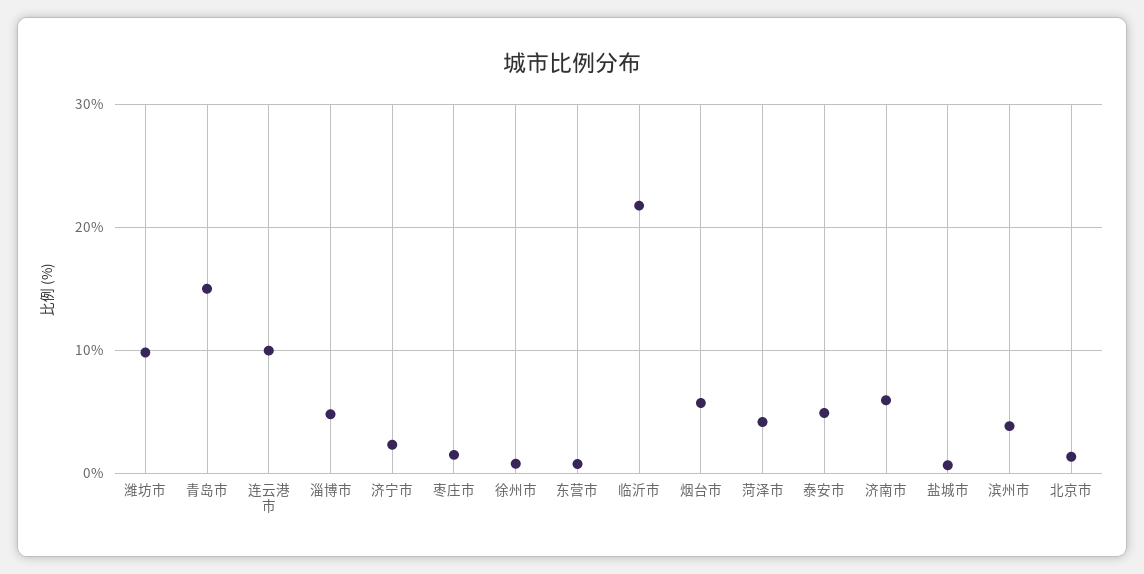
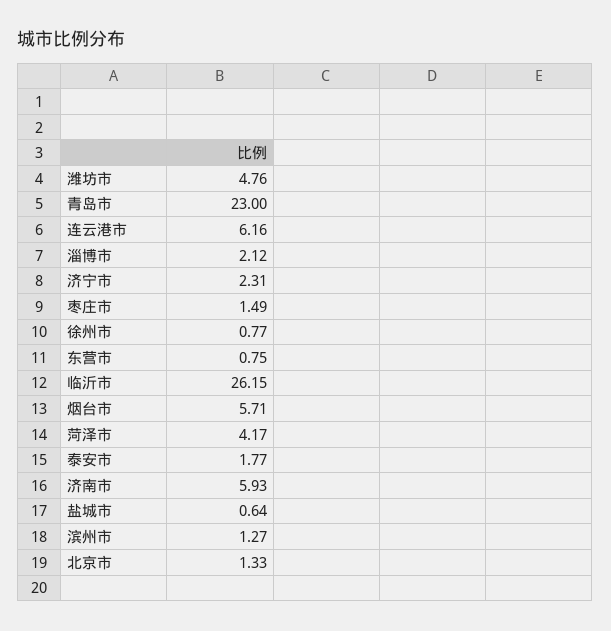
  {
-   "潍坊市": 10,
+   "潍坊市": 4.76,
-   "青岛市": 15,
+   "青岛市": 23,
-   "连云港市": 10,
+   "连云港市": 6.16,
-   "淄博市": 5,
+   "淄博市": 2.12,
    "济宁市": 2.31,
    "枣庄市": 1.49,
    "徐州市": 0.77,
    "东营市": 0.75,
-   "临沂市": 22,
+   "临沂市": 26.15,
    "烟台市": 5.71,
    "菏泽市": 4.17,
-   "泰安市": 5,
+   "泰安市": 1.77,
    "济南市": 5.93,
    "盐城市": 0.64,
-   "滨州市": 4,
+   "滨州市": 1.27,
    "北京市": 1.33
  }

